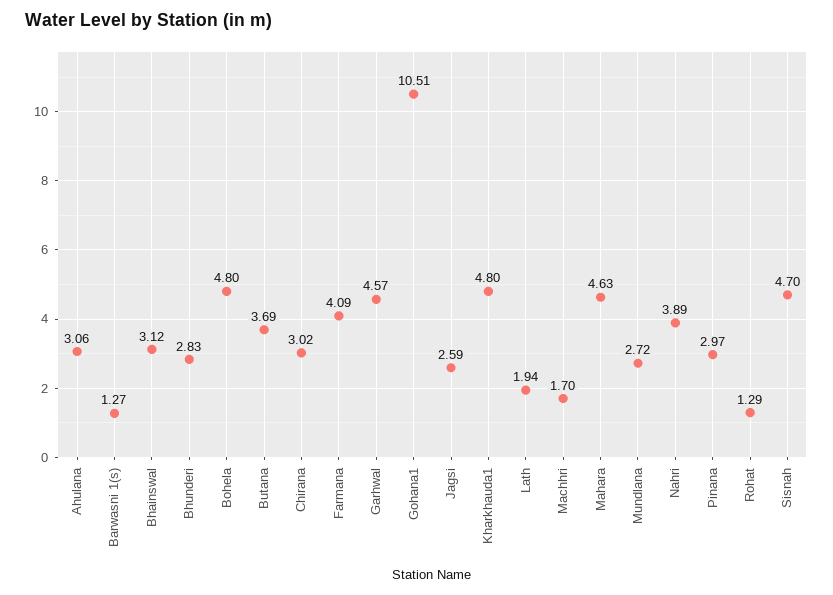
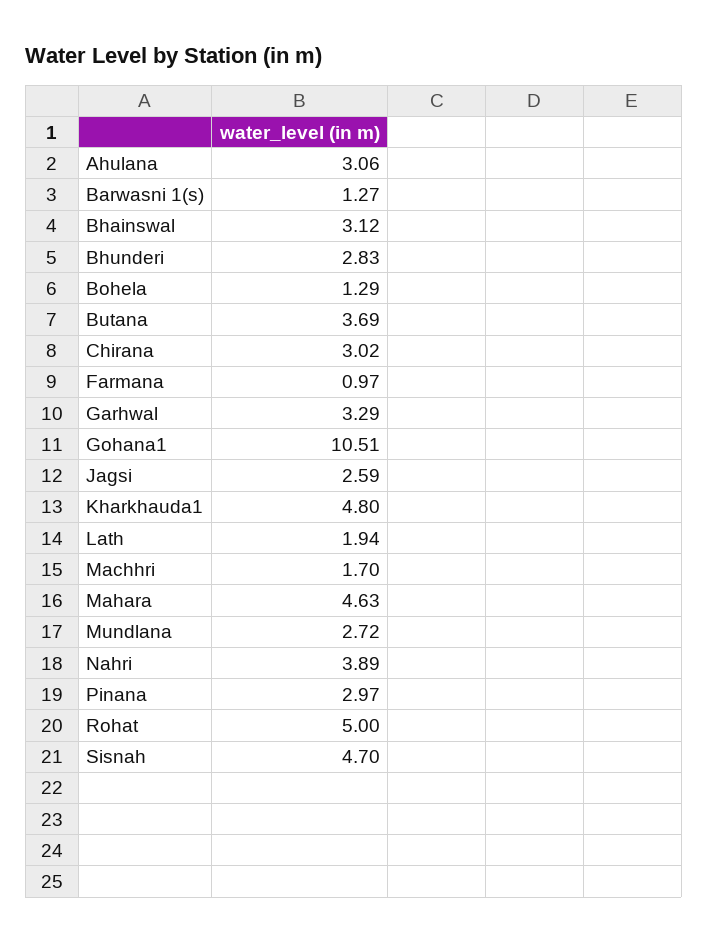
  {
    "Ahulana": 3.06,
    "Barwasni 1(s)": 1.27,
    "Bhainswal": 3.12,
    "Bhunderi": 2.83,
-   "Bohela": 4.8,
+   "Bohela": 1.29,
    "Butana": 3.69,
    "Chirana": 3.02,
-   "Farmana": 4.09,
+   "Farmana": 0.97,
-   "Garhwal": 4.57,
+   "Garhwal": 3.29,
    "Gohana1": 10.51,
    "Jagsi": 2.59,
    "Kharkhauda1": 4.8,
    "Lath": 1.94,
    "Machhri": 1.7,
    "Mahara": 4.63,
    "Mundlana": 2.72,
    "Nahri": 3.89,
    "Pinana": 2.97,
-   "Rohat": 1.29,
+   "Rohat": 5,
    "Sisnah": 4.7
  }

